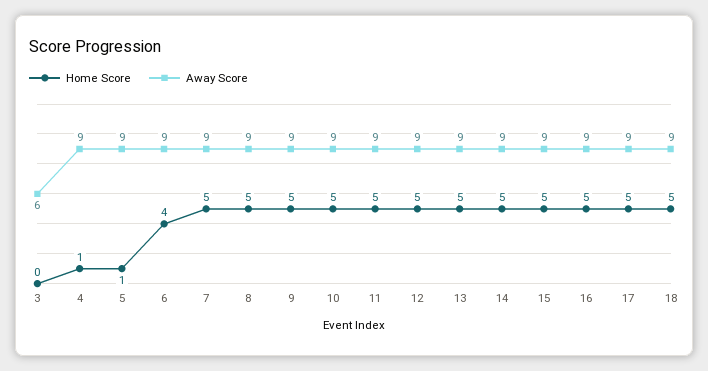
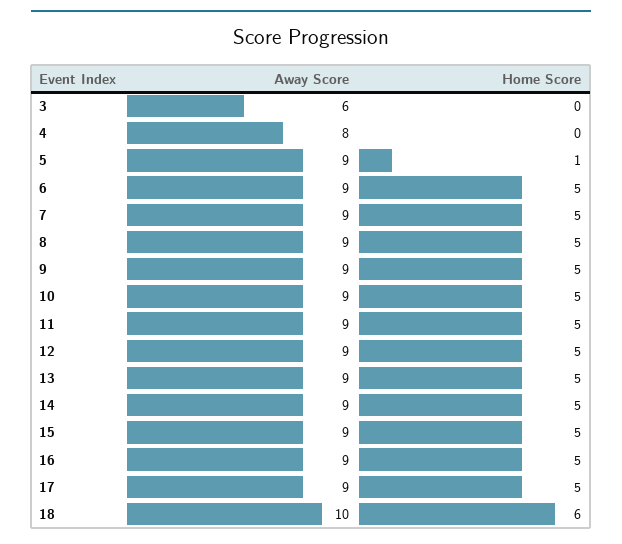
  {
    "Home Score": {
      "3": 0,
-     "4": 1,
+     "4": 0,
      "5": 1,
-     "6": 4,
+     "6": 5,
      "7": 5,
      "8": 5,
      "9": 5,
      "10": 5,
      "11": 5,
      "12": 5,
      "13": 5,
      "14": 5,
      "15": 5,
      "16": 5,
      "17": 5,
-     "18": 5
+     "18": 6
    },
    "Away Score": {
      "3": 6,
-     "4": 9,
+     "4": 8,
      "5": 9,
      "6": 9,
      "7": 9,
      "8": 9,
      "9": 9,
      "10": 9,
      "11": 9,
      "12": 9,
      "13": 9,
      "14": 9,
      "15": 9,
      "16": 9,
      "17": 9,
-     "18": 9
+     "18": 10
    }
  }

